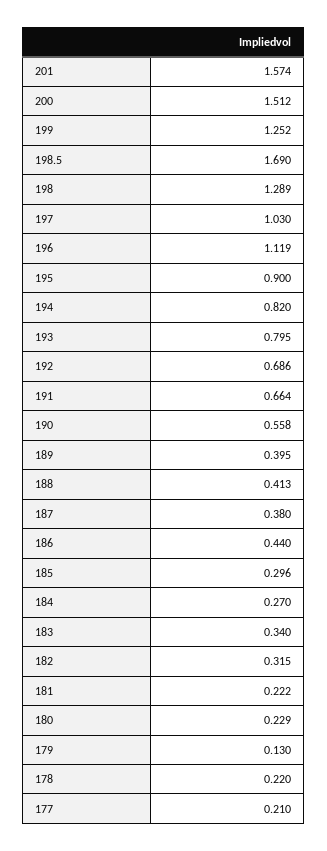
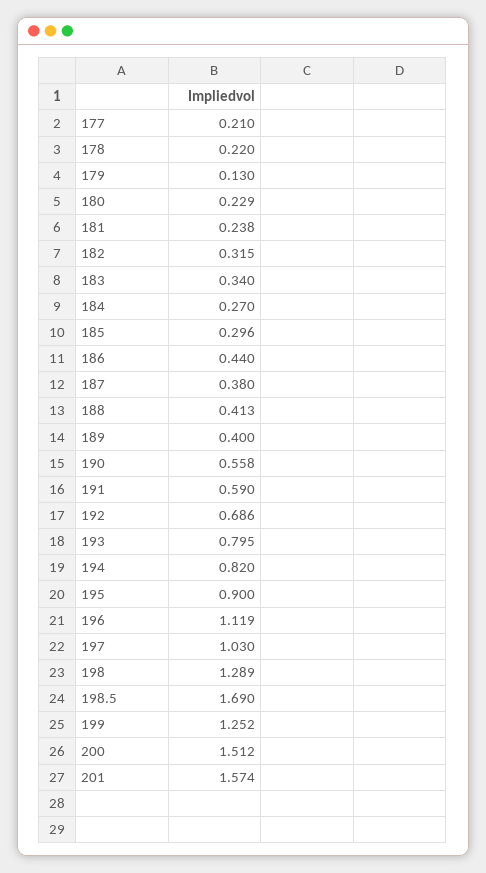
  {
    "201": 1.574,
    "200": 1.512,
    "199": 1.252,
    "198.5": 1.69,
    "198": 1.289,
    "197": 1.03,
    "196": 1.119,
    "195": 0.9,
    "194": 0.82,
    "193": 0.795,
    "192": 0.686,
-   "191": 0.664,
+   "191": 0.59,
    "190": 0.558,
-   "189": 0.395,
+   "189": 0.4,
    "188": 0.413,
    "187": 0.38,
    "186": 0.44,
    "185": 0.296,
    "184": 0.27,
    "183": 0.34,
    "182": 0.315,
-   "181": 0.222,
+   "181": 0.238,
    "180": 0.229,
    "179": 0.13,
    "178": 0.22,
    "177": 0.21
  }

